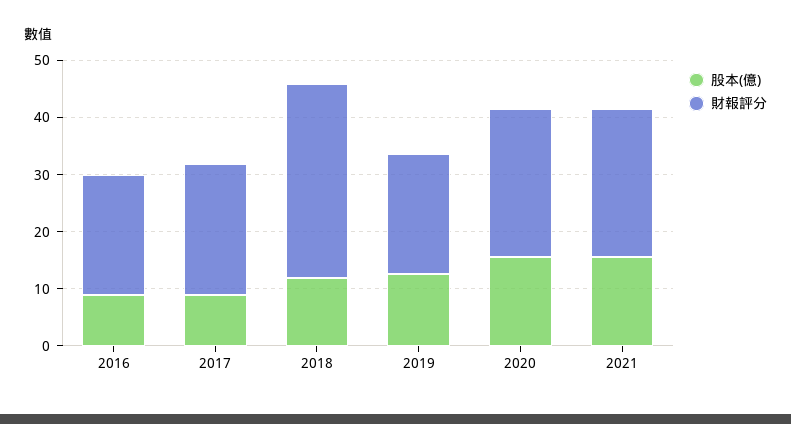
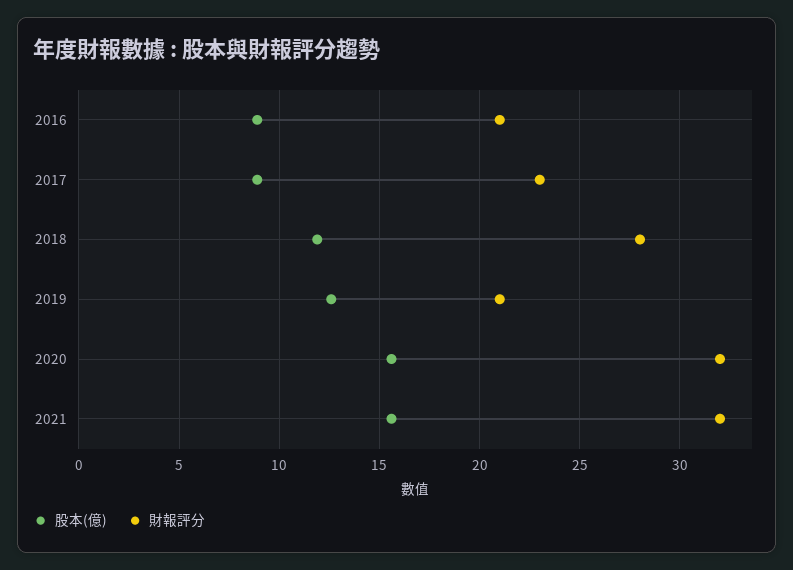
  {
    "股本(億)": {
      "2016": 9,
      "2017": 9,
      "2018": 12,
      "2019": 12.5,
      "2020": 15.5,
      "2021": 15.5
    },
    "財報評分": {
      "2016": 21,
      "2017": 23,
-     "2018": 34,
+     "2018": 28,
      "2019": 21,
-     "2020": 26,
+     "2020": 32,
-     "2021": 26
+     "2021": 32
    }
  }

